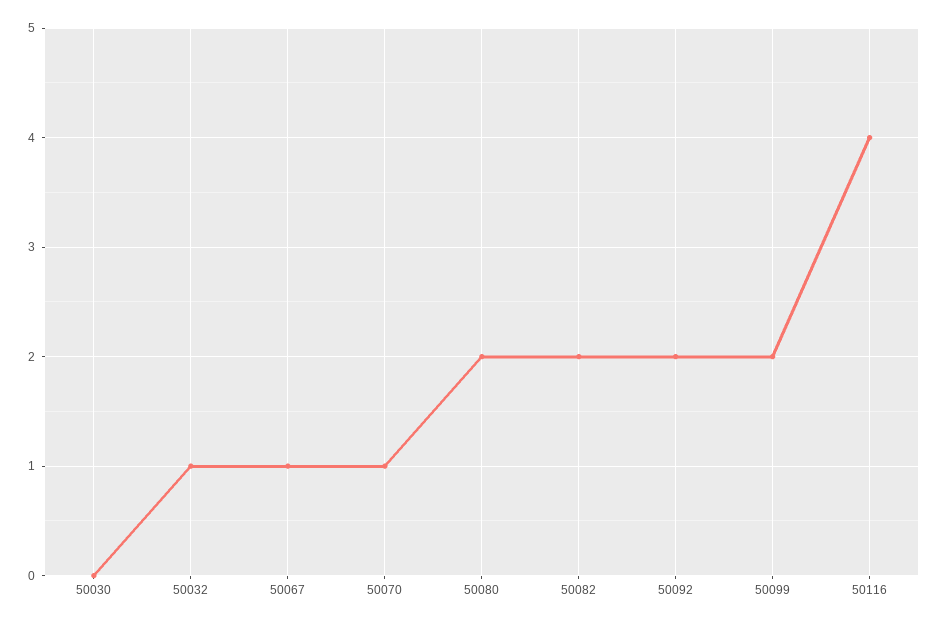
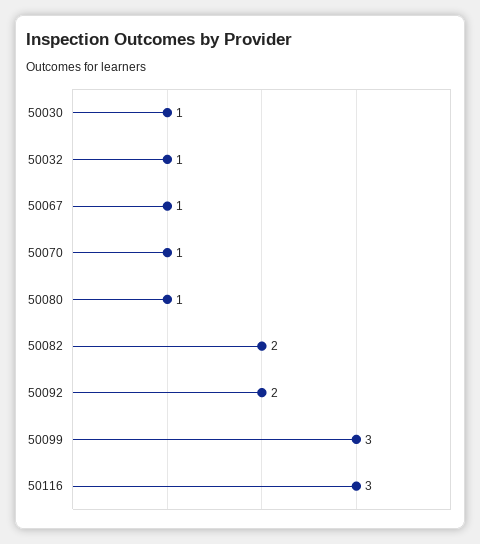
  {
-   "50030": 0,
+   "50030": 1,
    "50032": 1,
    "50067": 1,
    "50070": 1,
-   "50080": 2,
+   "50080": 1,
    "50082": 2,
    "50092": 2,
-   "50099": 2,
+   "50099": 3,
-   "50116": 4
+   "50116": 3
  }

